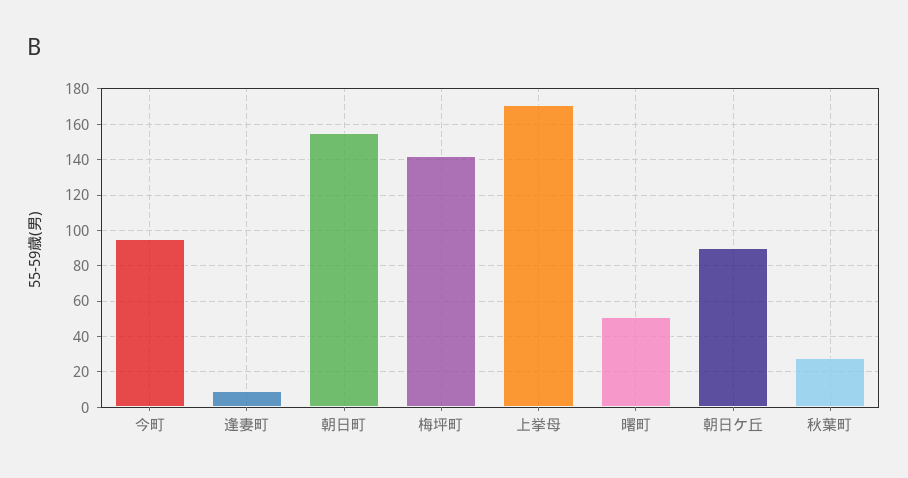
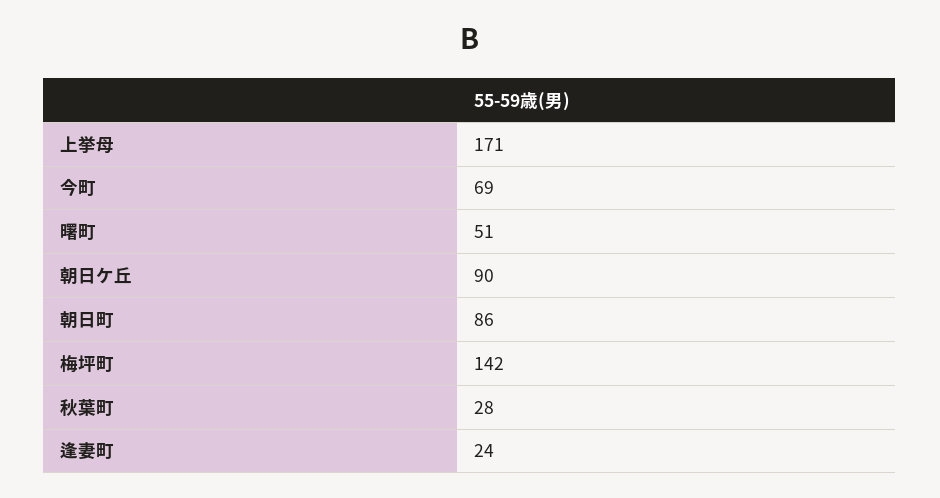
  {
-   "今町": 95,
+   "今町": 69,
-   "逢妻町": 10,
+   "逢妻町": 24,
-   "朝日町": 155,
+   "朝日町": 86,
    "梅坪町": 142,
    "上挙母": 171,
    "曙町": 51,
    "朝日ケ丘": 90,
    "秋葉町": 28
  }

